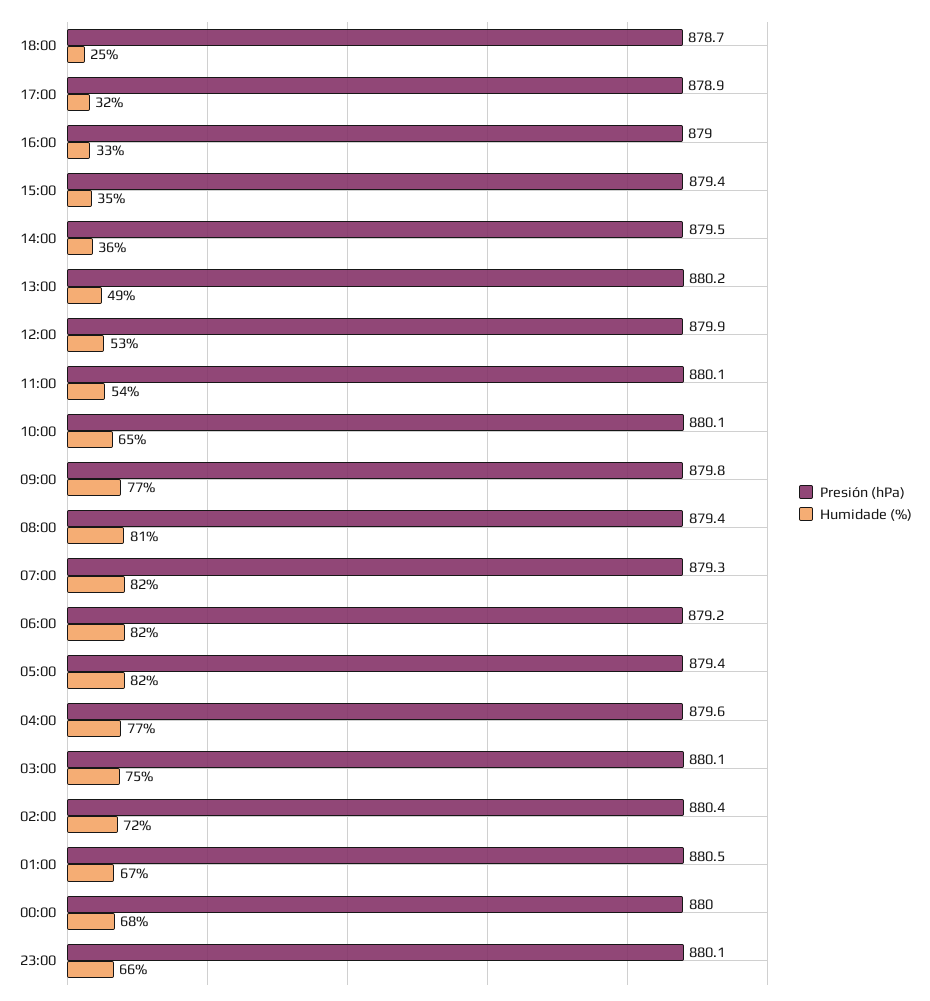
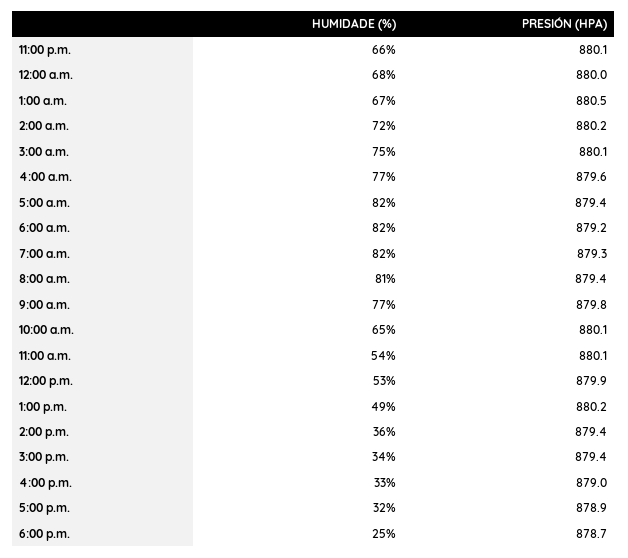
  {
    "Presión (hPa)": {
      "18:00": 878.7,
      "17:00": 878.9,
      "16:00": 879,
      "15:00": 879.4,
-     "14:00": 879.5,
+     "14:00": 879.4,
      "13:00": 880.2,
      "12:00": 879.9,
      "11:00": 880.1,
      "10:00": 880.1,
      "09:00": 879.8,
      "08:00": 879.4,
      "07:00": 879.3,
      "06:00": 879.2,
      "05:00": 879.4,
      "04:00": 879.6,
      "03:00": 880.1,
-     "02:00": 880.4,
+     "02:00": 880.2,
      "01:00": 880.5,
      "00:00": 880,
      "23:00": 880.1
    },
    "Humidade (%)": {
      "18:00": 25,
      "17:00": 32,
      "16:00": 33,
-     "15:00": 35,
+     "15:00": 34,
      "14:00": 36,
      "13:00": 49,
      "12:00": 53,
      "11:00": 54,
      "10:00": 65,
      "09:00": 77,
      "08:00": 81,
      "07:00": 82,
      "06:00": 82,
      "05:00": 82,
      "04:00": 77,
      "03:00": 75,
      "02:00": 72,
      "01:00": 67,
      "00:00": 68,
      "23:00": 66
    }
  }

